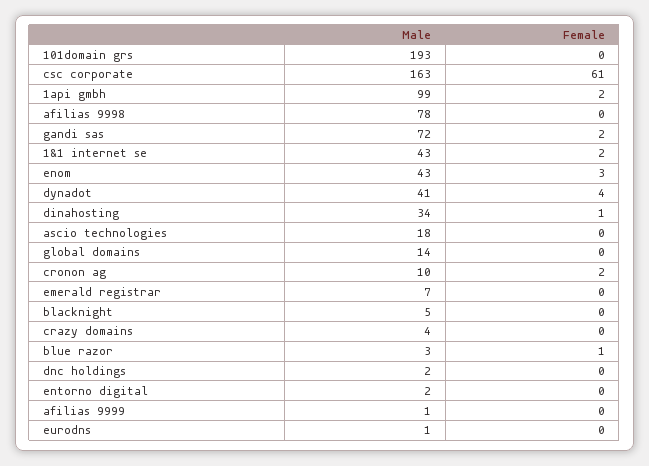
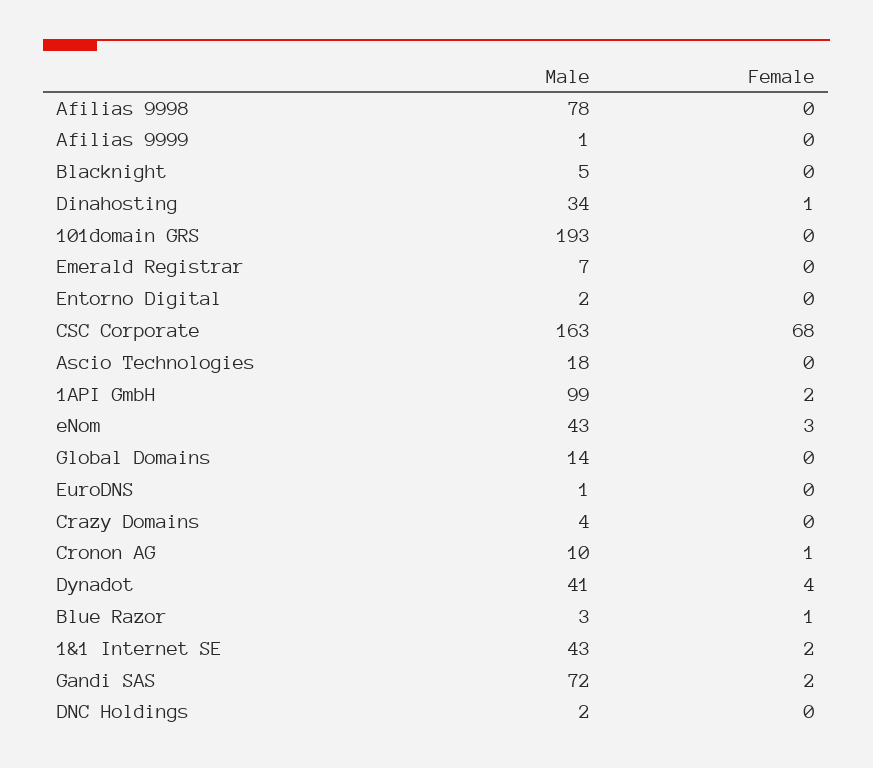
  {
    "Male": {
      "101domain grs": 193,
      "csc corporate": 163,
      "1api gmbh": 99,
      "afilias 9998": 78,
      "gandi sas": 72,
      "1&1 internet se": 43,
      "enom": 43,
      "dynadot": 41,
      "dinahosting": 34,
      "ascio technologies": 18,
      "global domains": 14,
      "cronon ag": 10,
      "emerald registrar": 7,
      "blacknight": 5,
      "crazy domains": 4,
      "blue razor": 3,
      "dnc holdings": 2,
      "entorno digital": 2,
      "afilias 9999": 1,
      "eurodns": 1
    },
    "Female": {
      "101domain grs": 0,
-     "csc corporate": 61,
+     "csc corporate": 68,
      "1api gmbh": 2,
      "afilias 9998": 0,
      "gandi sas": 2,
      "1&1 internet se": 2,
      "enom": 3,
      "dynadot": 4,
      "dinahosting": 1,
      "ascio technologies": 0,
      "global domains": 0,
-     "cronon ag": 2,
+     "cronon ag": 1,
      "emerald registrar": 0,
      "blacknight": 0,
      "crazy domains": 0,
      "blue razor": 1,
      "dnc holdings": 0,
      "entorno digital": 0,
      "afilias 9999": 0,
      "eurodns": 0
    }
  }

